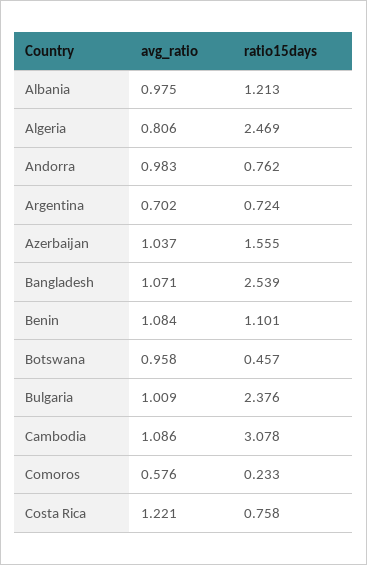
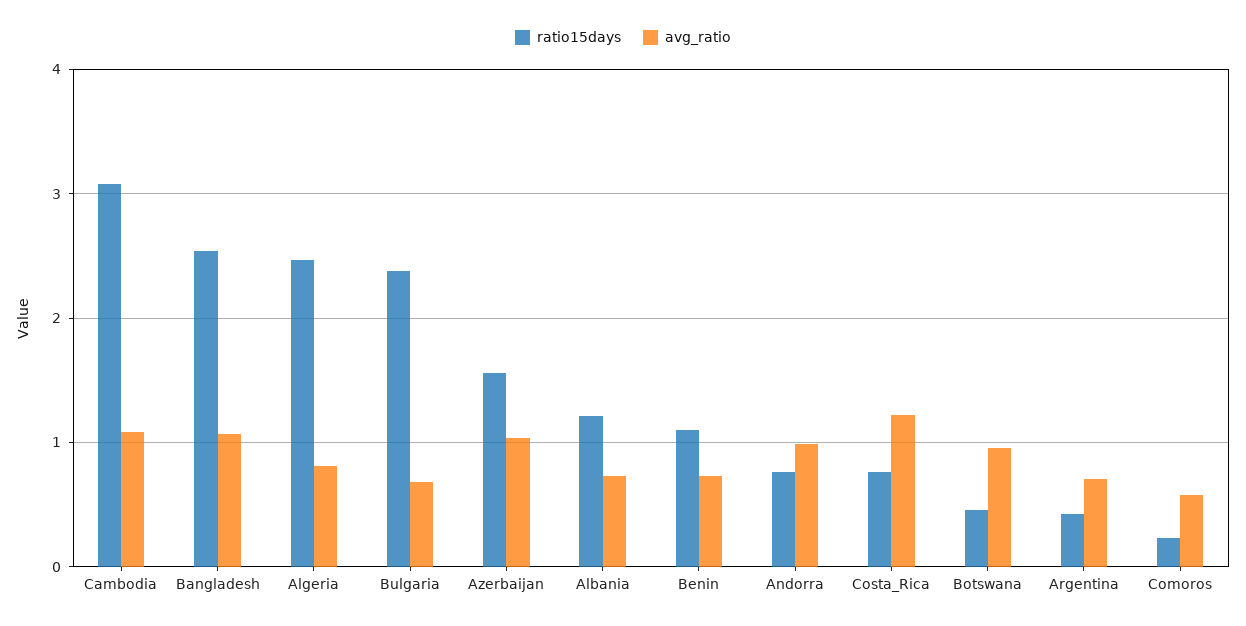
  {
    "avg_ratio": {
-     "Albania": 0.975,
+     "Albania": 0.7,
      "Algeria": 0.806,
      "Andorra": 0.983,
      "Argentina": 0.702,
      "Azerbaijan": 1.037,
      "Bangladesh": 1.071,
-     "Benin": 1.084,
+     "Benin": 0.7,
      "Botswana": 0.958,
-     "Bulgaria": 1.009,
+     "Bulgaria": 0.7,
      "Cambodia": 1.086,
      "Comoros": 0.576,
      "Costa Rica": 1.221
    },
    "ratio15days": {
      "Albania": 1.213,
      "Algeria": 2.469,
      "Andorra": 0.762,
-     "Argentina": 0.724,
+     "Argentina": 0.4,
      "Azerbaijan": 1.555,
      "Bangladesh": 2.539,
      "Benin": 1.101,
      "Botswana": 0.457,
      "Bulgaria": 2.376,
      "Cambodia": 3.078,
      "Comoros": 0.233,
      "Costa Rica": 0.758
    }
  }

